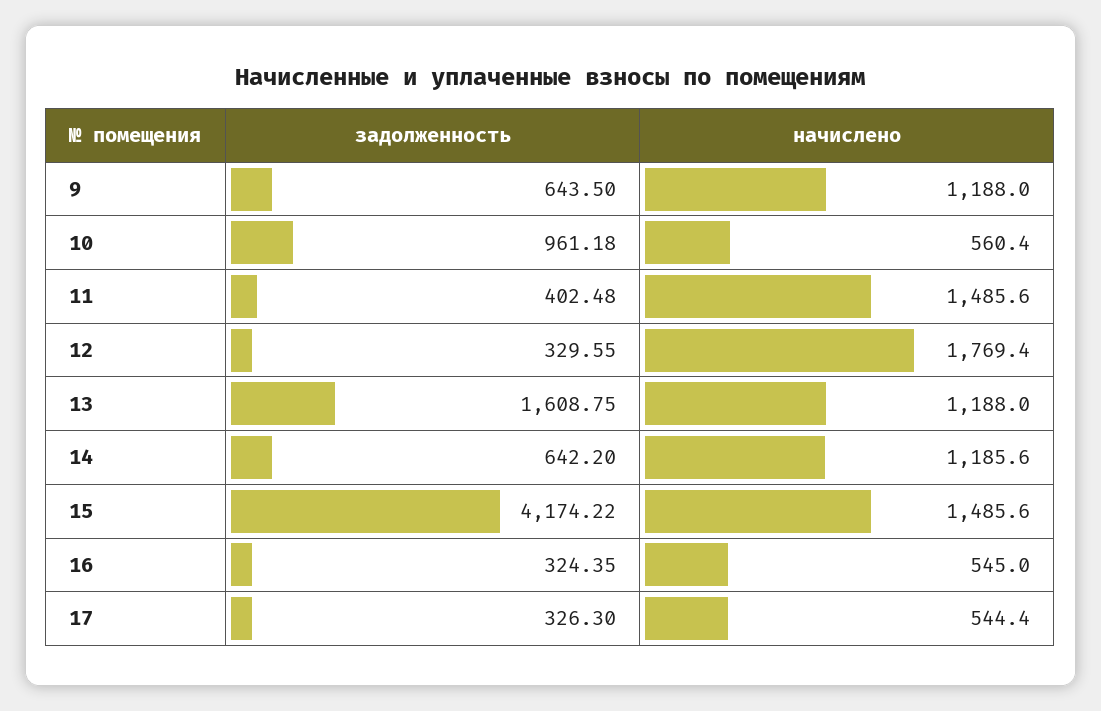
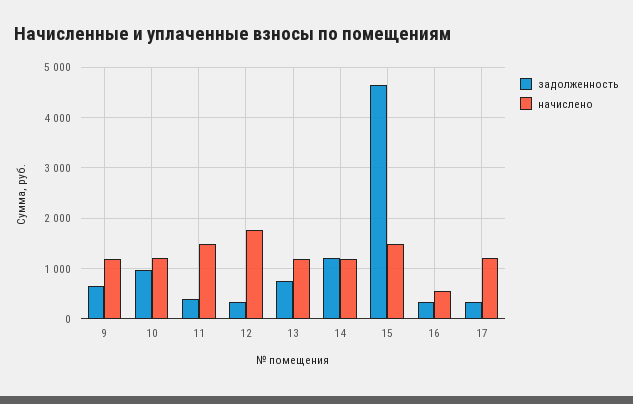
  {
    "задолженность": {
      "9": 643.5,
      "10": 961.18,
      "11": 402.48,
      "12": 329.55,
-     "13": 1608.75,
+     "13": 800,
-     "14": 642.2,
+     "14": 1200,
-     "15": 4174.22,
+     "15": 4600,
      "16": 324.35,
      "17": 326.3
    },
    "начислено": {
      "9": 1188,
-     "10": 560.4,
+     "10": 1200,
      "11": 1485.6,
      "12": 1769.4,
      "13": 1188,
      "14": 1185.6,
      "15": 1485.6,
      "16": 545,
-     "17": 544.4
+     "17": 1200
    }
  }

